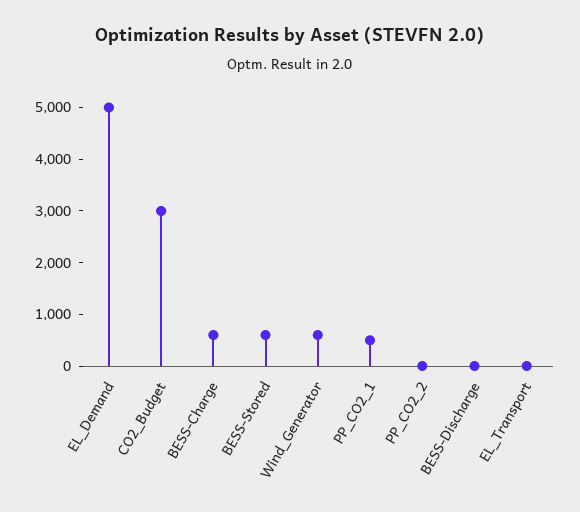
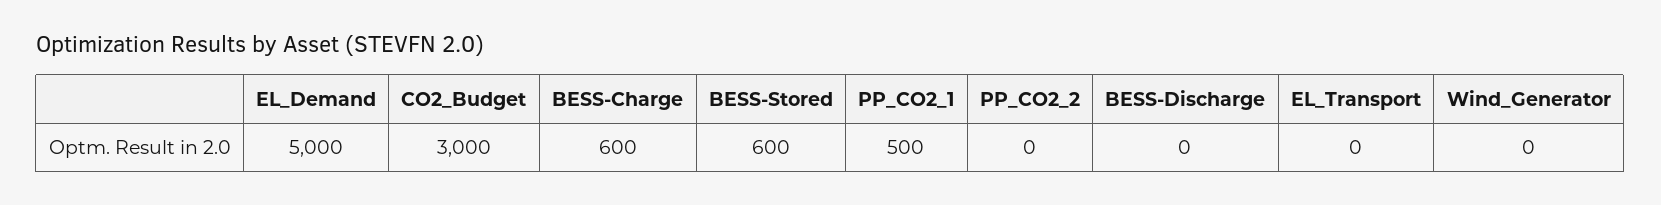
  {
    "EL_Demand": 5000,
    "CO2_Budget": 3000,
    "BESS-Charge": 600,
    "BESS-Stored": 600,
-   "Wind_Generator": 600,
+   "Wind_Generator": 0,
    "PP_CO2_1": 500,
    "PP_CO2_2": 0,
    "BESS-Discharge": 0,
    "EL_Transport": 0
  }

